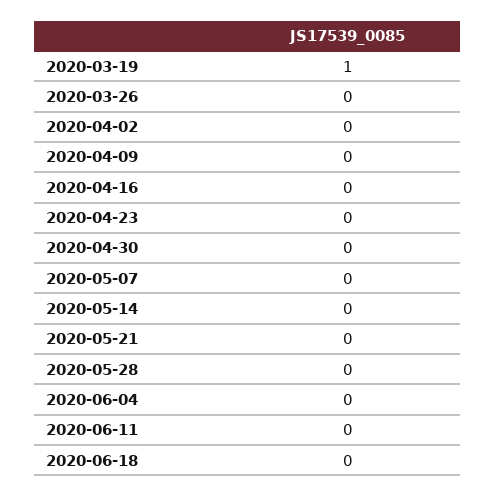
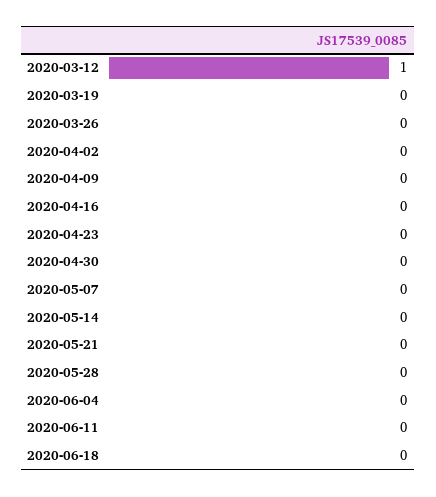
  {
-   "2020-03-19": 1,
+   "2020-03-19": 0,
    "2020-03-26": 0,
    "2020-04-02": 0,
    "2020-04-09": 0,
    "2020-04-16": 0,
    "2020-04-23": 0,
    "2020-04-30": 0,
    "2020-05-07": 0,
    "2020-05-14": 0,
    "2020-05-21": 0,
    "2020-05-28": 0,
    "2020-06-04": 0,
    "2020-06-11": 0,
-   "2020-06-18": 0
+   "2020-06-18": 0,
+   "2020-03-12": 1
  }

